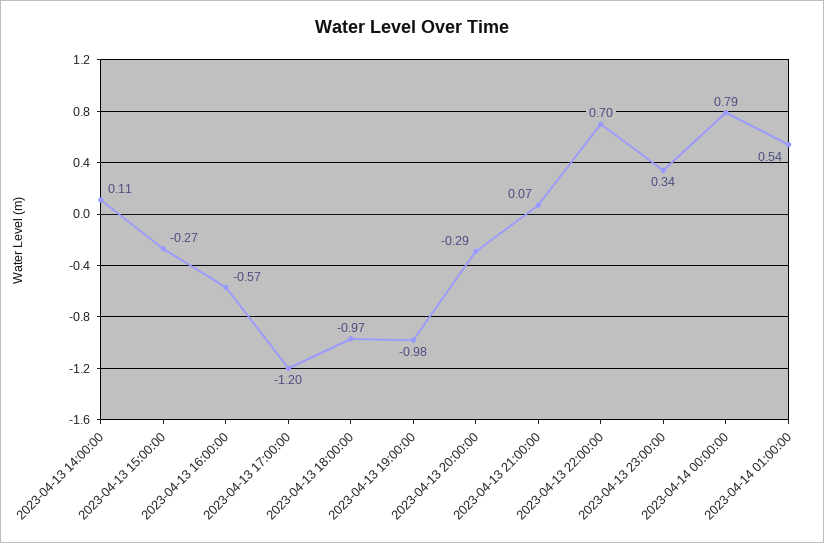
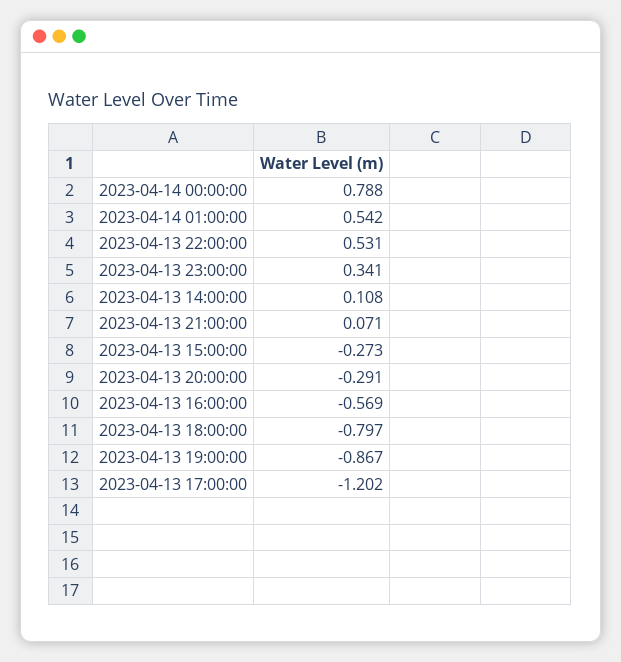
  {
    "2023-04-13 14:00:00": 0.108,
    "2023-04-13 15:00:00": -0.273,
    "2023-04-13 16:00:00": -0.569,
    "2023-04-13 17:00:00": -1.202,
-   "2023-04-13 18:00:00": -0.97,
+   "2023-04-13 18:00:00": -0.797,
-   "2023-04-13 19:00:00": -0.98,
+   "2023-04-13 19:00:00": -0.867,
    "2023-04-13 20:00:00": -0.291,
    "2023-04-13 21:00:00": 0.071,
-   "2023-04-13 22:00:00": 0.7,
+   "2023-04-13 22:00:00": 0.531,
    "2023-04-13 23:00:00": 0.341,
    "2023-04-14 00:00:00": 0.788,
    "2023-04-14 01:00:00": 0.542
  }

